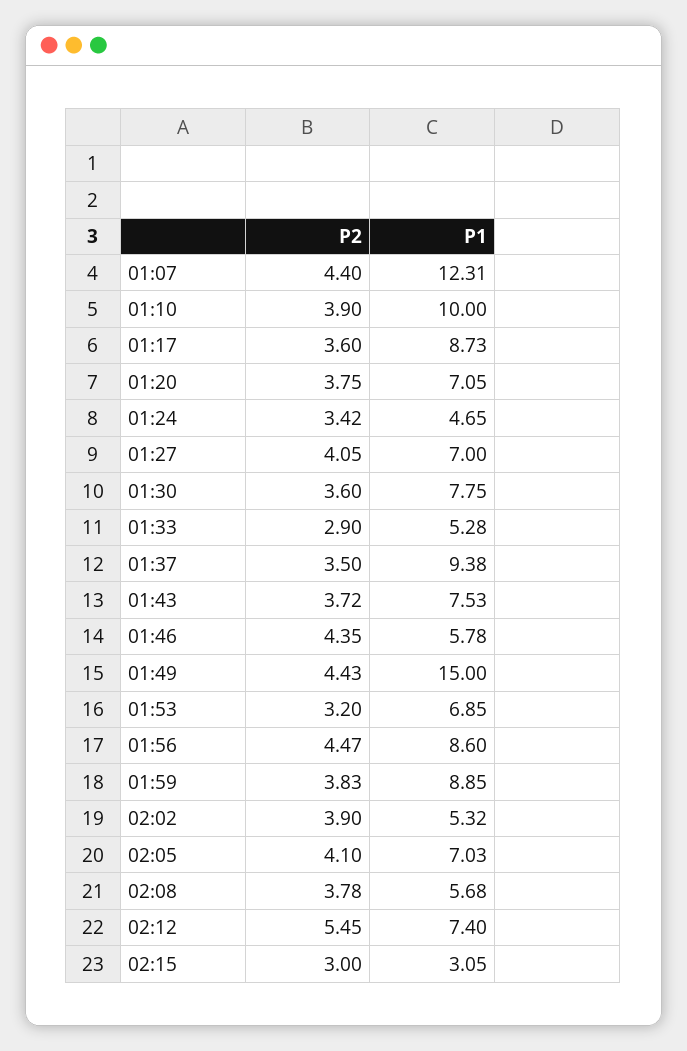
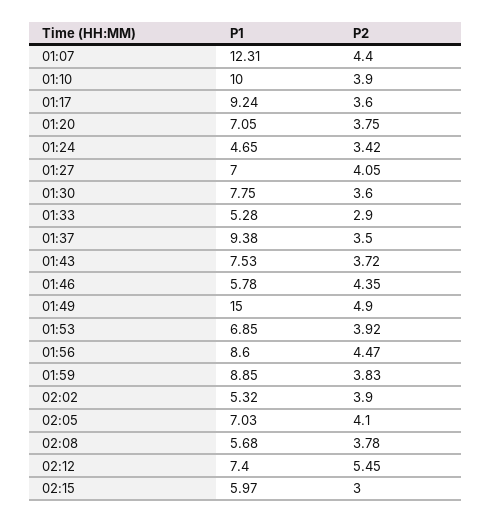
  {
    "P2": {
      "01:07": 4.4,
      "01:10": 3.9,
      "01:17": 3.6,
      "01:20": 3.75,
      "01:24": 3.42,
      "01:27": 4.05,
      "01:30": 3.6,
      "01:33": 2.9,
      "01:37": 3.5,
      "01:43": 3.72,
      "01:46": 4.35,
-     "01:49": 4.43,
+     "01:49": 4.9,
-     "01:53": 3.2,
+     "01:53": 3.92,
      "01:56": 4.47,
      "01:59": 3.83,
      "02:02": 3.9,
      "02:05": 4.1,
      "02:08": 3.78,
      "02:12": 5.45,
      "02:15": 3
    },
    "P1": {
      "01:07": 12.31,
      "01:10": 10,
-     "01:17": 8.73,
+     "01:17": 9.24,
      "01:20": 7.05,
      "01:24": 4.65,
      "01:27": 7,
      "01:30": 7.75,
      "01:33": 5.28,
      "01:37": 9.38,
      "01:43": 7.53,
      "01:46": 5.78,
      "01:49": 15,
      "01:53": 6.85,
      "01:56": 8.6,
      "01:59": 8.85,
      "02:02": 5.32,
      "02:05": 7.03,
      "02:08": 5.68,
      "02:12": 7.4,
-     "02:15": 3.05
+     "02:15": 5.97
    }
  }

